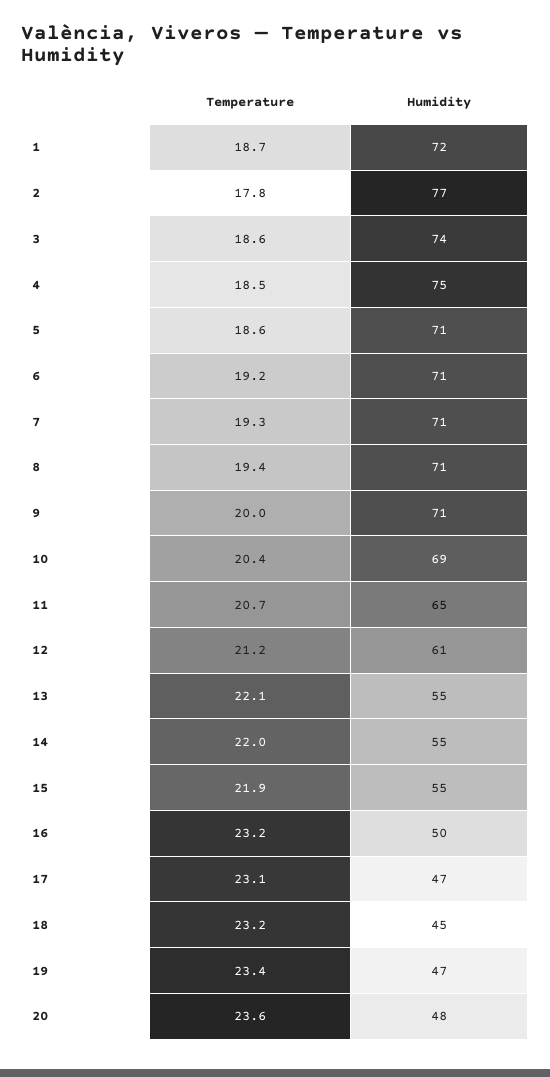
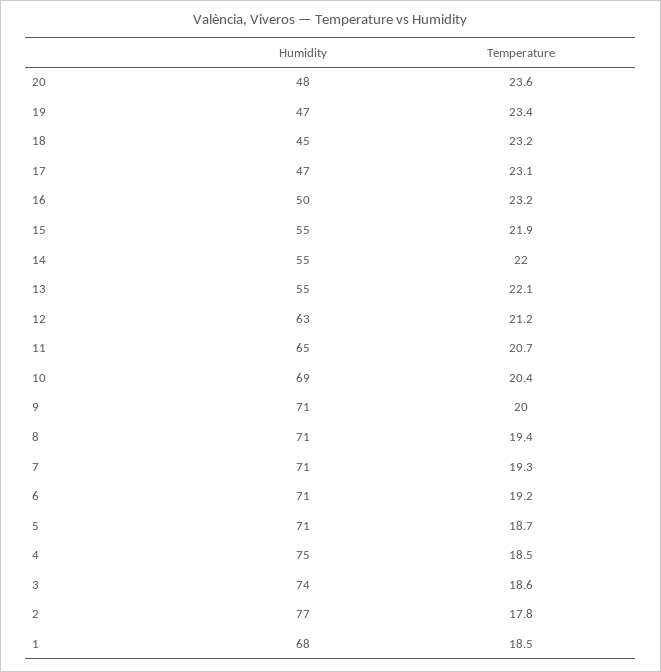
  {
    "Temperature": {
-     "1": 18.7,
+     "1": 18.5,
      "2": 17.8,
      "3": 18.6,
      "4": 18.5,
-     "5": 18.6,
+     "5": 18.7,
      "6": 19.2,
      "7": 19.3,
      "8": 19.4,
      "9": 20,
      "10": 20.4,
      "11": 20.7,
      "12": 21.2,
      "13": 22.1,
      "14": 22,
      "15": 21.9,
      "16": 23.2,
      "17": 23.1,
      "18": 23.2,
      "19": 23.4,
      "20": 23.6
    },
    "Humidity": {
-     "1": 72,
+     "1": 68,
      "2": 77,
      "3": 74,
      "4": 75,
      "5": 71,
      "6": 71,
      "7": 71,
      "8": 71,
      "9": 71,
      "10": 69,
      "11": 65,
-     "12": 61,
+     "12": 63,
      "13": 55,
      "14": 55,
      "15": 55,
      "16": 50,
      "17": 47,
      "18": 45,
      "19": 47,
      "20": 48
    }
  }

